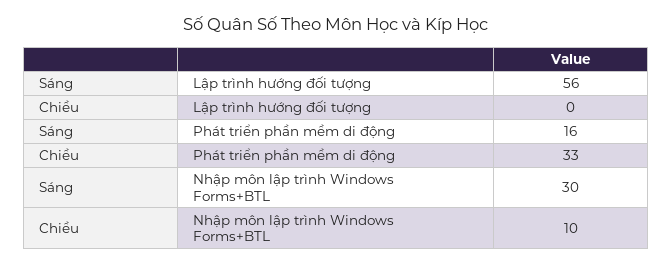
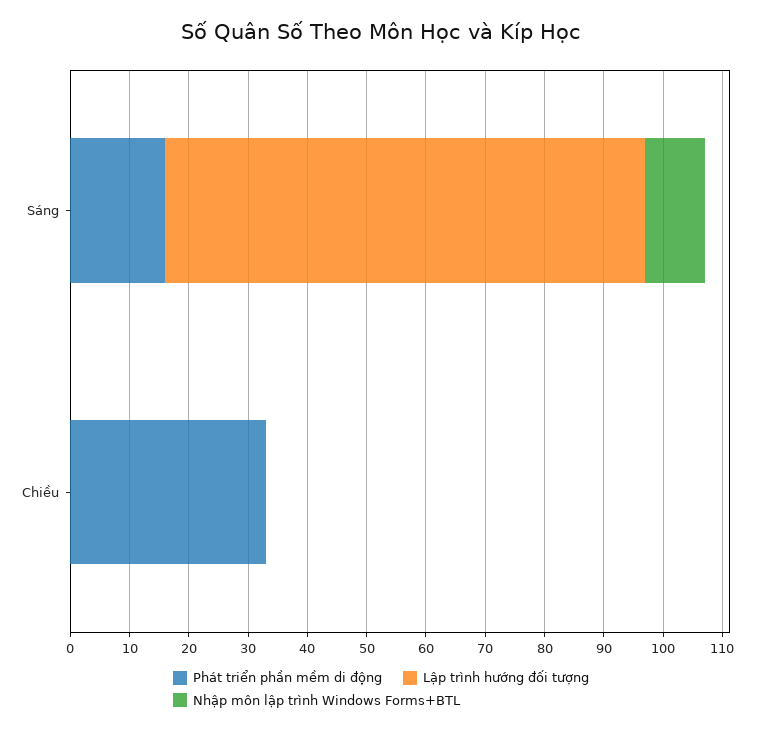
  {
    "Lập trình hướng đối tượng": {
-     "Sáng": 56,
+     "Sáng": 80,
      "Chiều": 0
    },
    "Phát triển phần mềm di động": {
      "Sáng": 16,
      "Chiều": 33
    },
    "Nhập môn lập trình Windows Forms+BTL": {
-     "Sáng": 30,
+     "Sáng": 10,
-     "Chiều": 10
+     "Chiều": 0
    }
  }

